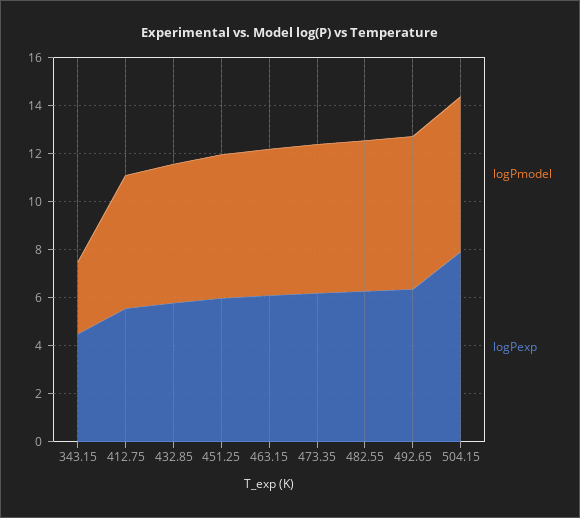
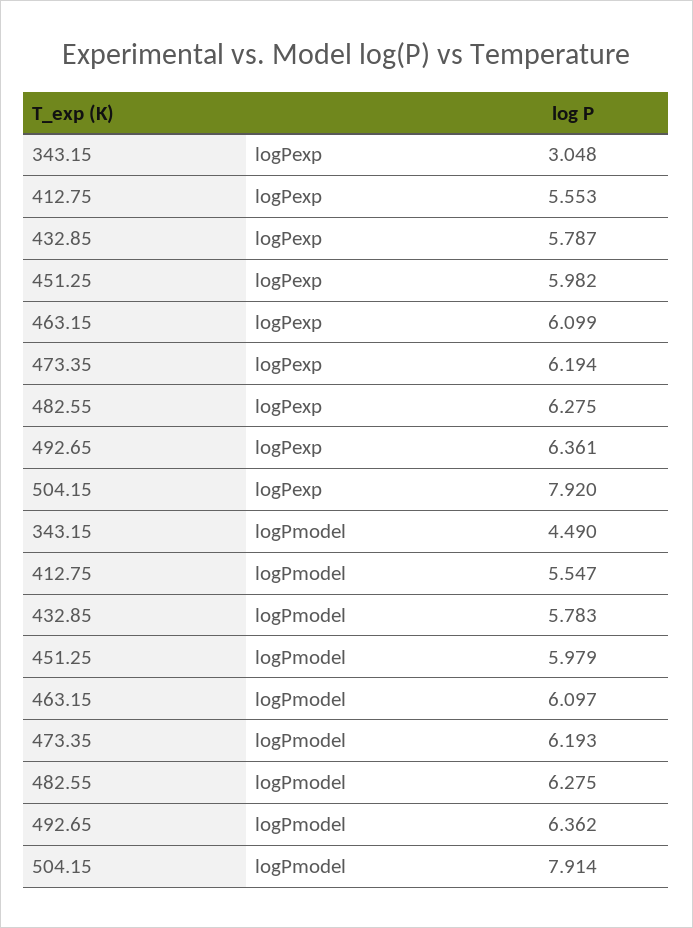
  {
    "logPmodel": {
-     "343.15": 3,
+     "343.15": 4.49,
      "412.75": 5.547,
      "432.85": 5.783,
      "451.25": 5.979,
      "463.15": 6.097,
      "473.35": 6.193,
      "482.55": 6.275,
      "492.65": 6.362,
-     "504.15": 6.5
+     "504.15": 7.914
    },
    "logPexp": {
-     "343.15": 4.5,
+     "343.15": 3.048,
      "412.75": 5.553,
      "432.85": 5.787,
      "451.25": 5.982,
      "463.15": 6.099,
      "473.35": 6.194,
      "482.55": 6.275,
      "492.65": 6.361,
      "504.15": 7.92
    }
  }

